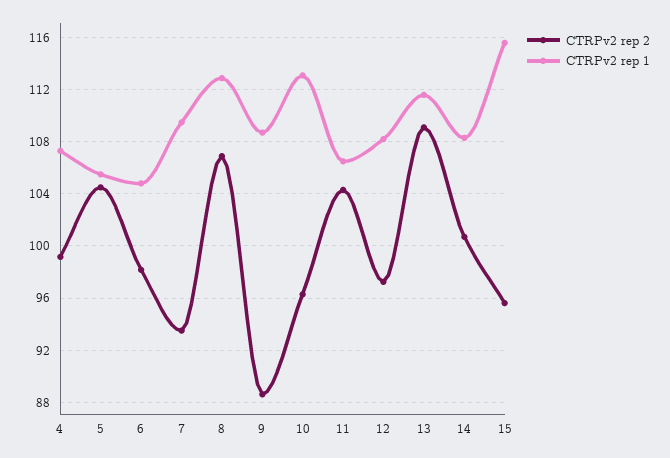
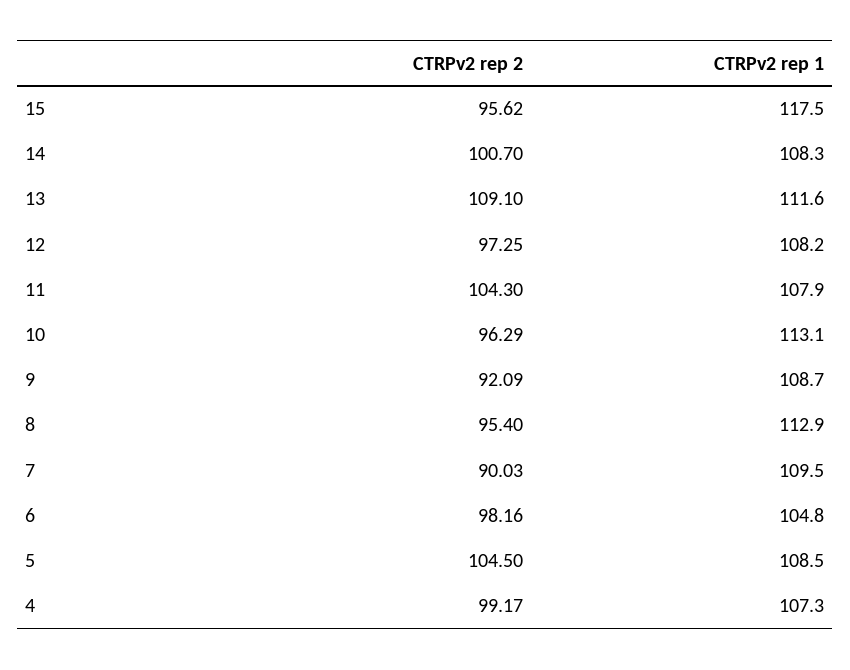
  {
    "CTRPv2 rep 2": {
      "4": 99.17,
      "5": 104.5,
      "6": 98.16,
-     "7": 93.5,
+     "7": 90.03,
-     "8": 107,
+     "8": 95.4,
-     "9": 88.5,
+     "9": 92.09,
      "10": 96.29,
      "11": 104.3,
      "12": 97.25,
      "13": 109.1,
      "14": 100.7,
      "15": 95.62
    },
    "CTRPv2 rep 1": {
      "4": 107.3,
-     "5": 105.5,
+     "5": 108.5,
      "6": 104.8,
      "7": 109.5,
      "8": 112.9,
      "9": 108.7,
      "10": 113.1,
-     "11": 106.5,
+     "11": 107.9,
      "12": 108.2,
      "13": 111.6,
      "14": 108.3,
-     "15": 115.5
+     "15": 117.5
    }
  }

